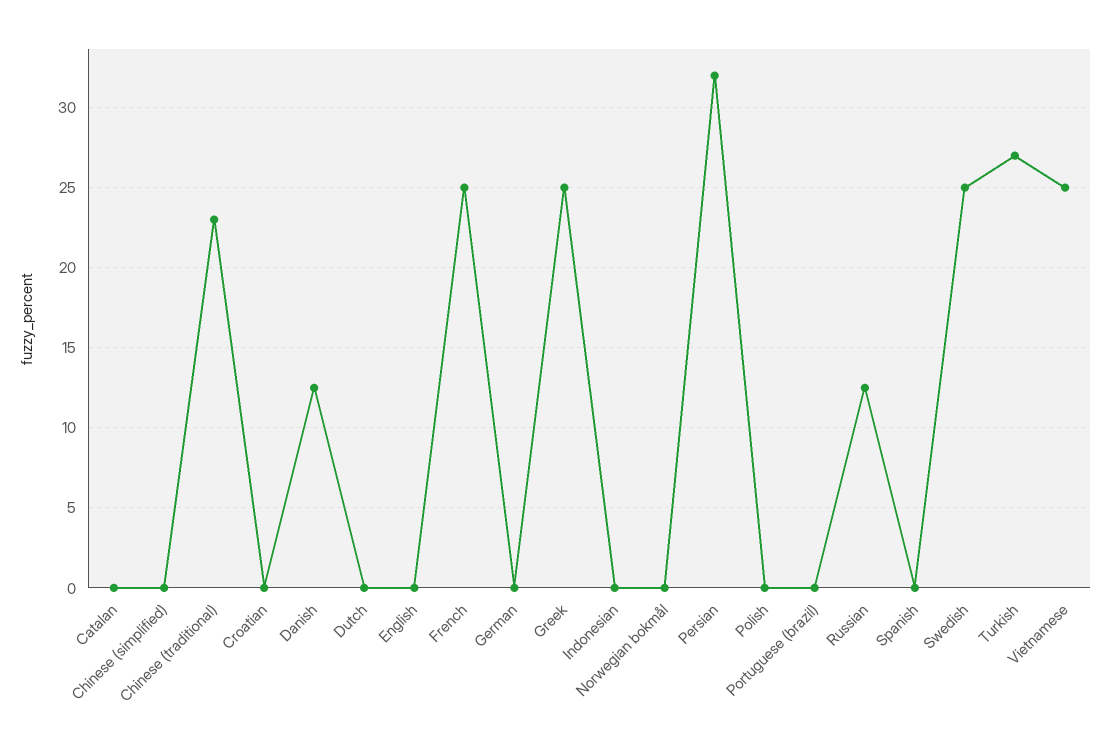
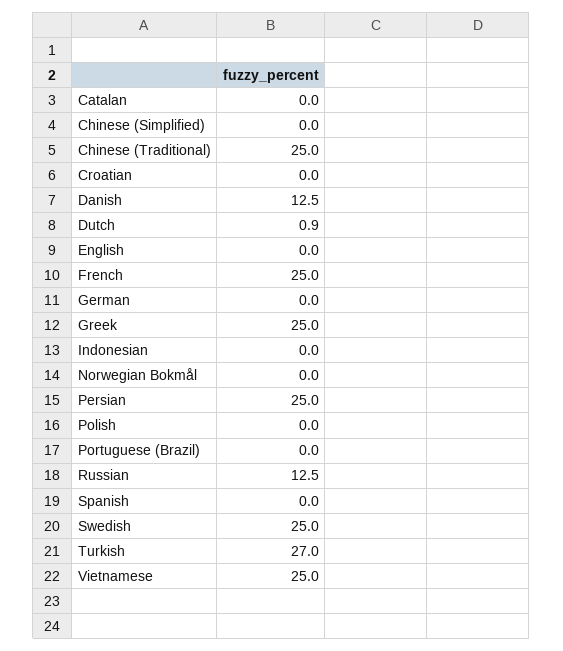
  {
    "Catalan": 0,
    "Chinese (simplified)": 0,
-   "Chinese (traditional)": 23,
+   "Chinese (traditional)": 25,
    "Croatian": 0,
    "Danish": 12.5,
-   "Dutch": 0,
+   "Dutch": 0.9,
    "English": 0,
    "French": 25,
    "German": 0,
    "Greek": 25,
    "Indonesian": 0,
    "Norwegian bokmål": 0,
-   "Persian": 32,
+   "Persian": 25,
    "Polish": 0,
    "Portuguese (brazil)": 0,
    "Russian": 12.5,
    "Spanish": 0,
    "Swedish": 25,
    "Turkish": 27,
    "Vietnamese": 25
  }

